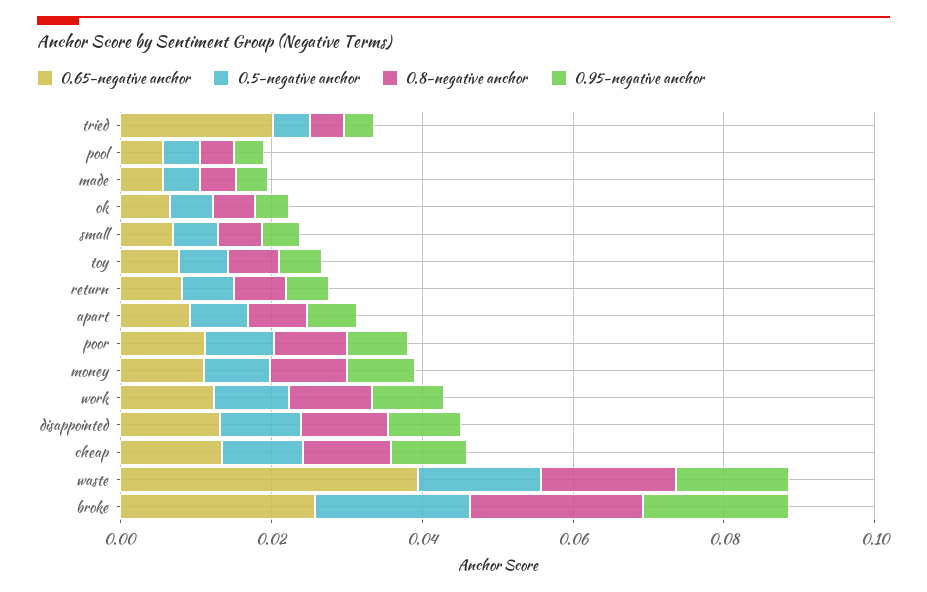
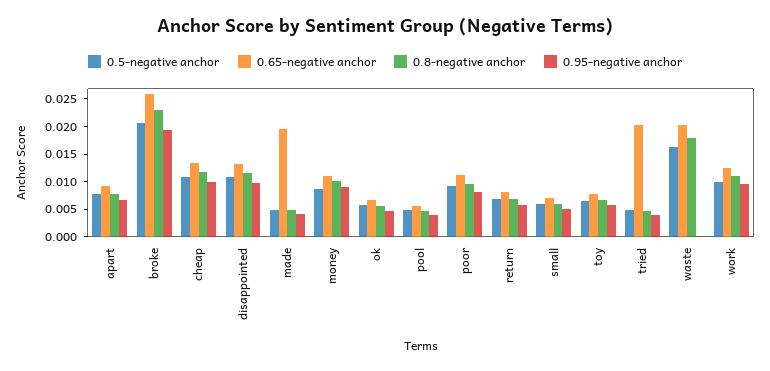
  {
    "0.65-negative anchor": {
      "tried": 0.02,
      "pool": 0.005,
-     "made": 0.005,
+     "made": 0.02,
      "ok": 0.0075,
      "small": 0.0075,
      "toy": 0.0075,
      "return": 0.0075,
      "apart": 0.01,
      "poor": 0.01,
      "money": 0.01,
      "work": 0.0125,
      "disappointed": 0.0125,
      "cheap": 0.0125,
-     "waste": 0.04,
+     "waste": 0.02,
      "broke": 0.025
    },
    "0.5-negative anchor": {
      "tried": 0.005,
      "pool": 0.005,
      "made": 0.005,
      "ok": 0.005,
      "small": 0.005,
      "toy": 0.0075,
      "return": 0.0075,
      "apart": 0.0075,
      "poor": 0.01,
      "money": 0.0075,
      "work": 0.01,
      "disappointed": 0.01,
      "cheap": 0.01,
      "waste": 0.0175,
      "broke": 0.02
    },
    "0.8-negative anchor": {
      "tried": 0.005,
      "pool": 0.005,
      "made": 0.005,
      "ok": 0.005,
      "small": 0.005,
      "toy": 0.0075,
      "return": 0.0075,
      "apart": 0.0075,
      "poor": 0.01,
      "money": 0.01,
      "work": 0.01,
      "disappointed": 0.0125,
      "cheap": 0.0125,
      "waste": 0.0175,
      "broke": 0.0225
    },
    "0.95-negative anchor": {
      "tried": 0.005,
      "pool": 0.005,
      "made": 0.005,
      "ok": 0.005,
      "small": 0.005,
      "toy": 0.005,
      "return": 0.005,
      "apart": 0.0075,
      "poor": 0.0075,
      "money": 0.01,
      "work": 0.01,
      "disappointed": 0.01,
      "cheap": 0.01,
-     "waste": 0.015,
+     "waste": 0,
      "broke": 0.02
    }
  }

